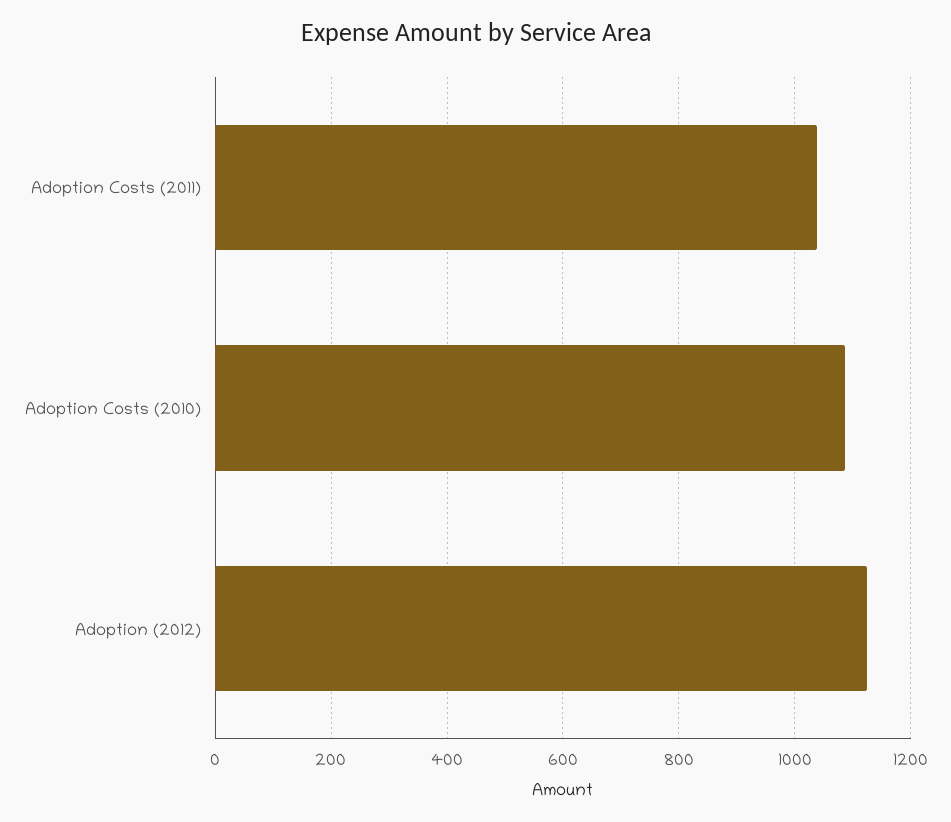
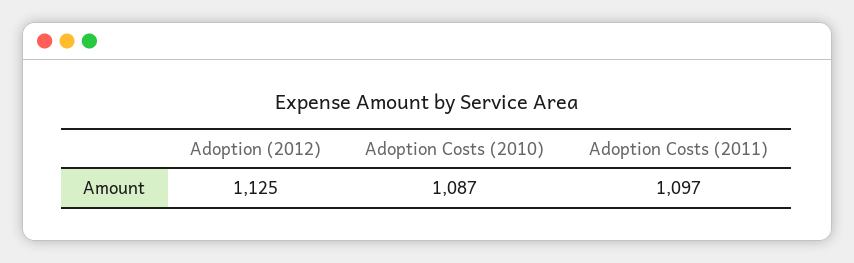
  {
-   "Adoption Costs (2011)": 1040,
+   "Adoption Costs (2011)": 1097,
    "Adoption Costs (2010)": 1087,
    "Adoption (2012)": 1125
  }

